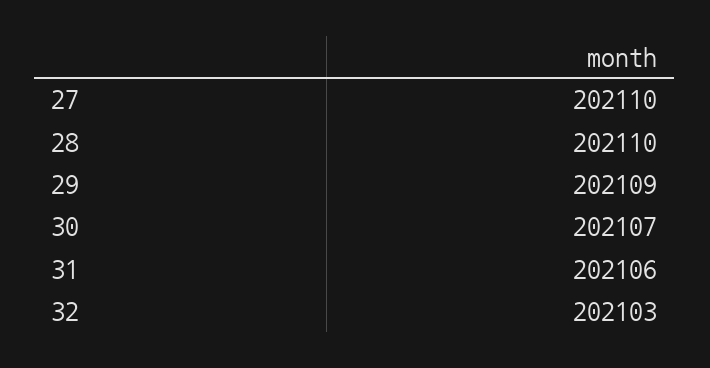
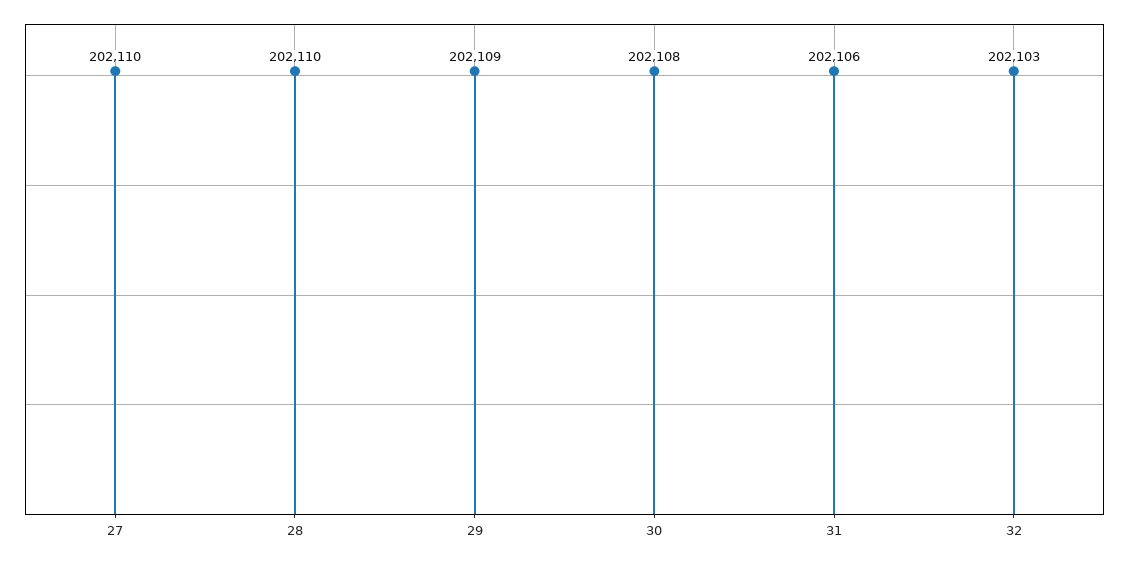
  {
    "27": 202110,
    "28": 202110,
    "29": 202109,
-   "30": 202107,
+   "30": 202108,
    "31": 202106,
    "32": 202103
  }

